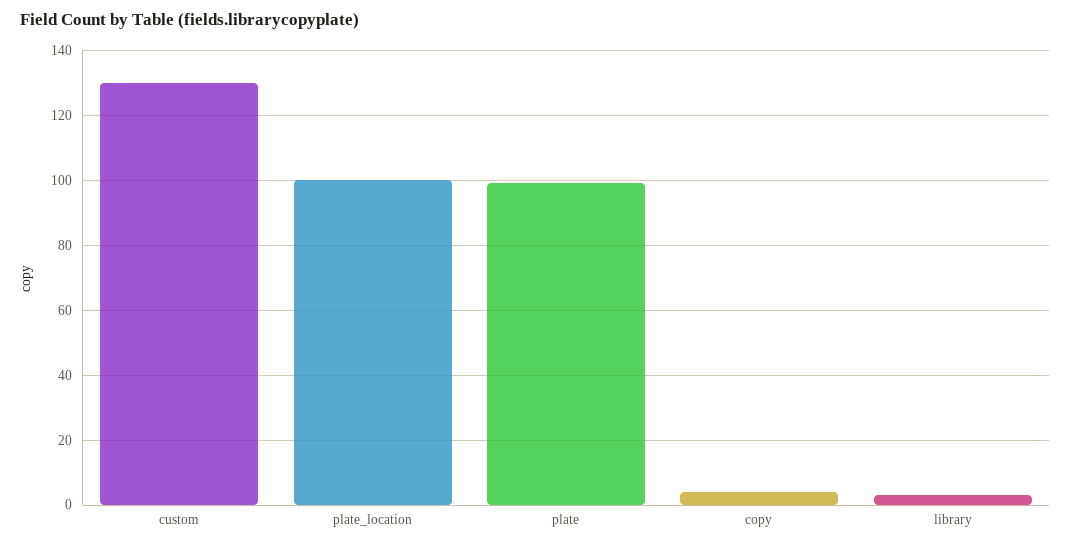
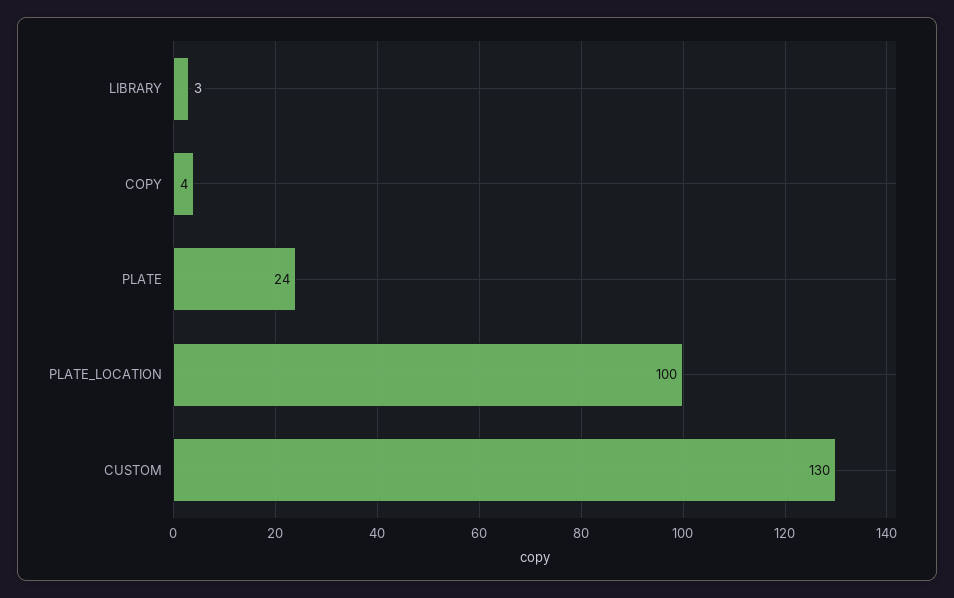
  {
    "custom": 130,
    "plate_location": 100,
-   "plate": 100,
+   "plate": 24,
    "copy": 4,
    "library": 3
  }

